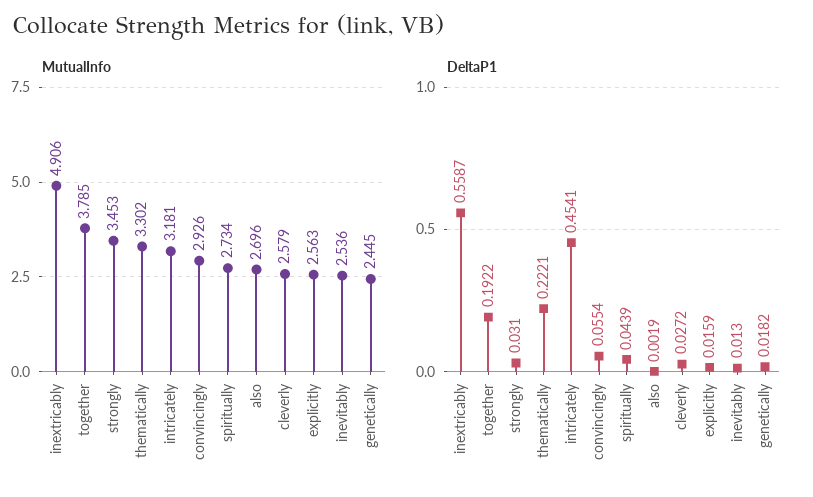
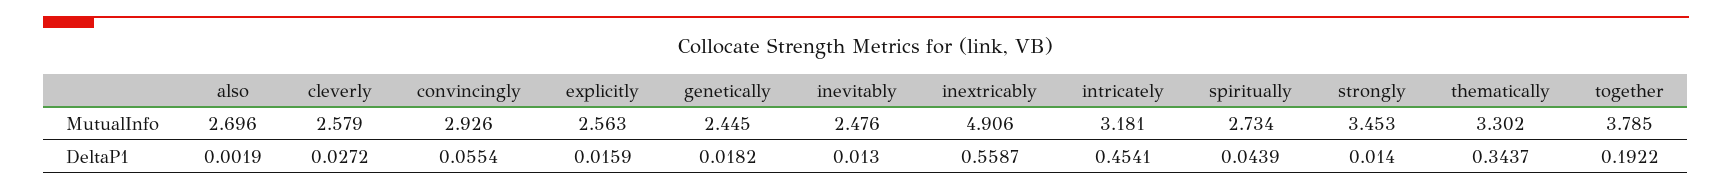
  {
    "MutualInfo": {
      "inextricably": 4.906,
      "together": 3.785,
      "strongly": 3.453,
      "thematically": 3.302,
      "intricately": 3.181,
      "convincingly": 2.926,
      "spiritually": 2.734,
      "also": 2.696,
      "cleverly": 2.579,
      "explicitly": 2.563,
-     "inevitably": 2.536,
+     "inevitably": 2.476,
      "genetically": 2.445
    },
    "DeltaP1": {
      "inextricably": 0.5587,
      "together": 0.1922,
-     "strongly": 0.031,
+     "strongly": 0.014,
-     "thematically": 0.2221,
+     "thematically": 0.3437,
      "intricately": 0.4541,
      "convincingly": 0.0554,
      "spiritually": 0.0439,
      "also": 0.0019,
      "cleverly": 0.0272,
      "explicitly": 0.0159,
      "inevitably": 0.013,
      "genetically": 0.0182
    }
  }

